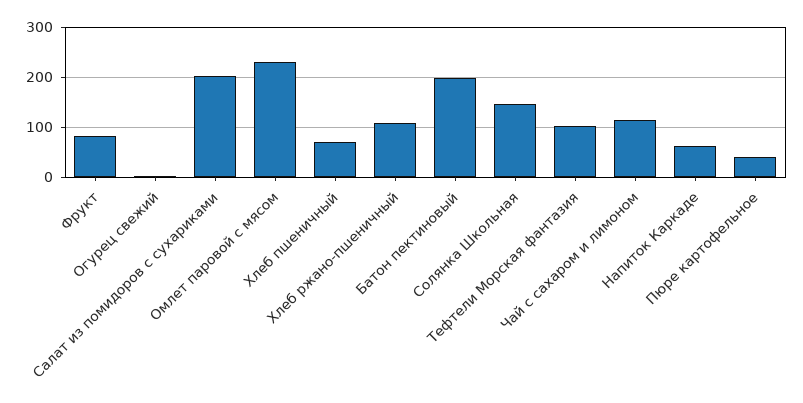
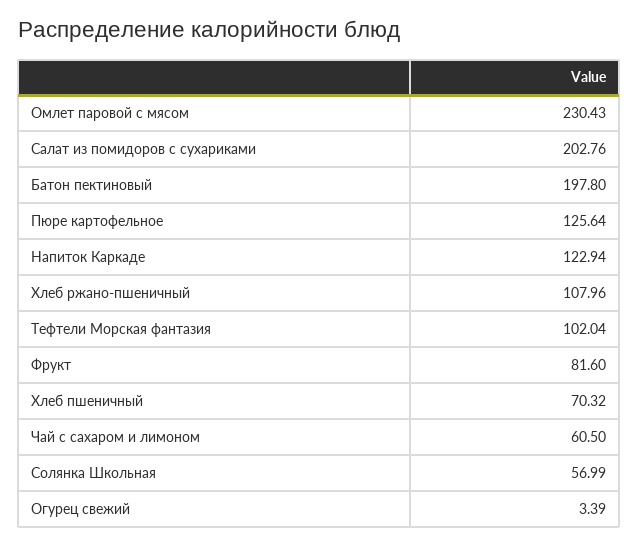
  {
    "Фрукт": 81.6,
    "Огурец свежий": 3.39,
    "Салат из помидоров с сухариками": 202.76,
    "Омлет паровой с мясом": 230.43,
    "Хлеб пшеничный": 70.32,
    "Хлеб ржано-пшеничный": 107.96,
    "Батон пектиновый": 197.8,
-   "Солянка Школьная": 140,
+   "Солянка Школьная": 56.99,
    "Тефтели Морская фантазия": 102.04,
-   "Чай с сахаром и лимоном": 120,
+   "Чай с сахаром и лимоном": 60.5,
-   "Напиток Каркаде": 60,
+   "Напиток Каркаде": 122.94,
-   "Пюре картофельное": 40
+   "Пюре картофельное": 125.64
  }

